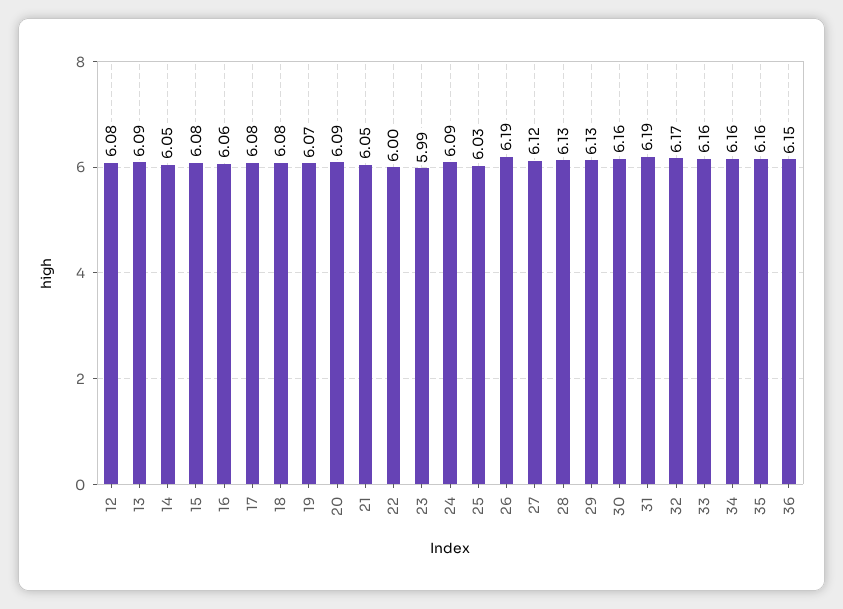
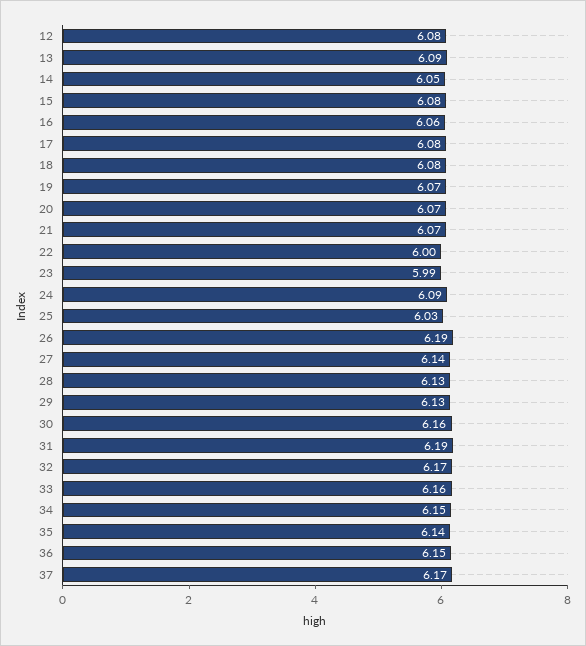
  {
    "12": 6.08,
    "13": 6.09,
    "14": 6.05,
    "15": 6.08,
    "16": 6.06,
    "17": 6.08,
    "18": 6.08,
    "19": 6.07,
-   "20": 6.09,
+   "20": 6.07,
-   "21": 6.05,
+   "21": 6.07,
    "22": 6,
    "23": 5.99,
    "24": 6.09,
    "25": 6.03,
    "26": 6.19,
-   "27": 6.12,
+   "27": 6.14,
    "28": 6.13,
    "29": 6.13,
    "30": 6.16,
    "31": 6.19,
    "32": 6.17,
    "33": 6.16,
-   "34": 6.16,
+   "34": 6.15,
-   "35": 6.16,
+   "35": 6.14,
-   "36": 6.15
+   "36": 6.15,
+   "37": 6.17
  }

